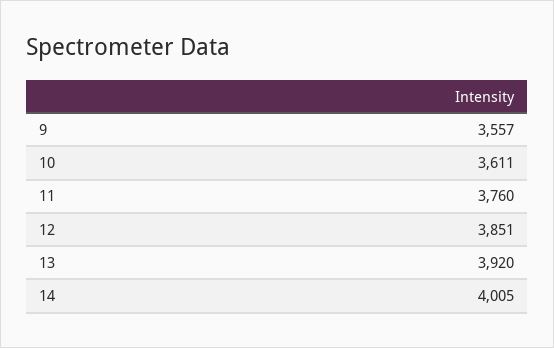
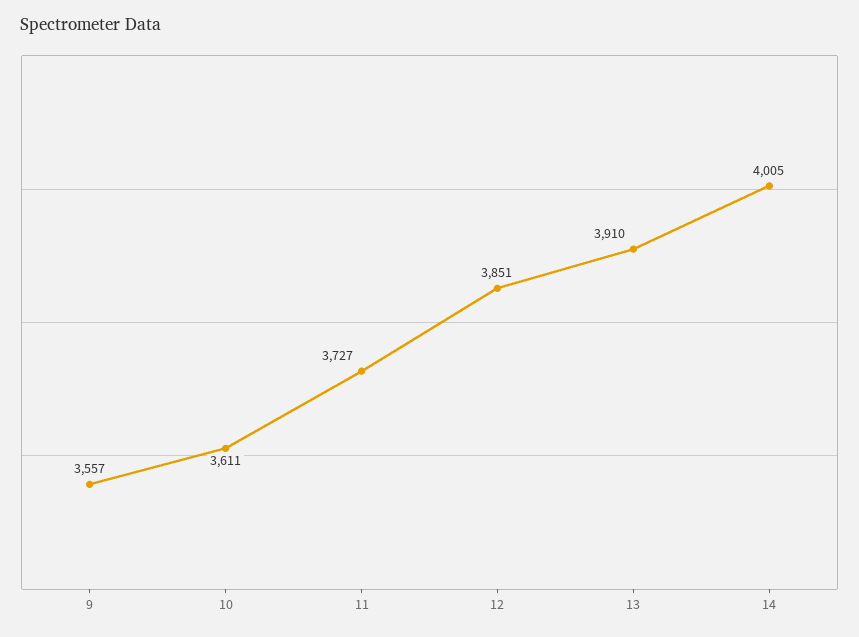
  {
    "9": 3557,
    "10": 3611,
-   "11": 3760,
+   "11": 3727,
    "12": 3851,
-   "13": 3920,
+   "13": 3910,
    "14": 4005
  }

